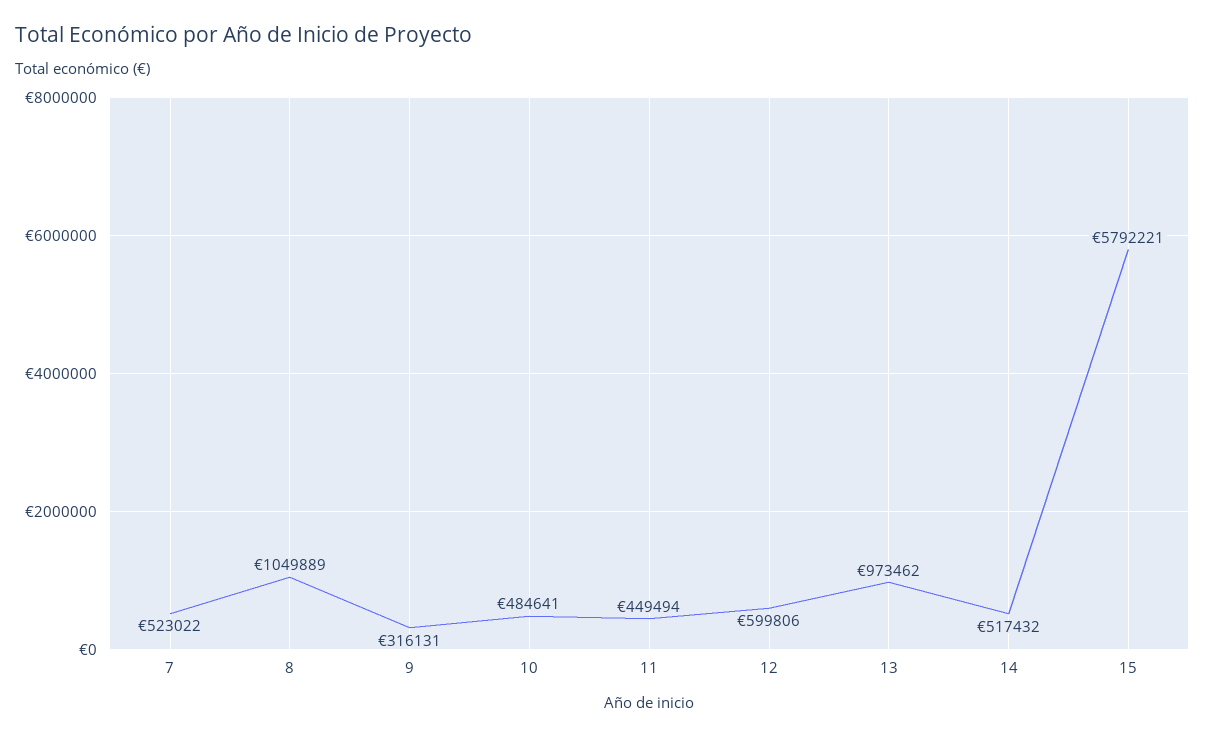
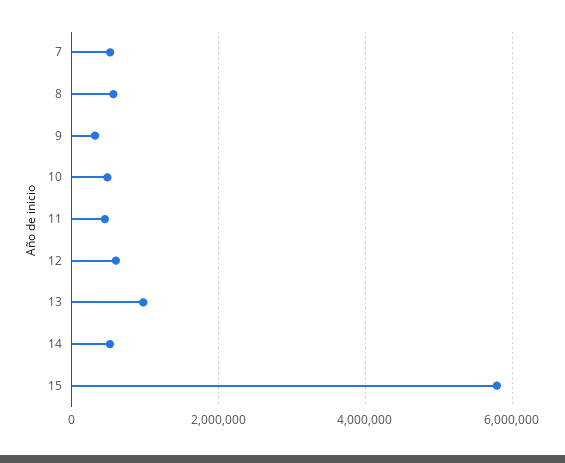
  {
    "7": 523022,
-   "8": 1049889,
+   "8": 600000,
    "9": 316131,
    "10": 484641,
    "11": 449494,
    "12": 599806,
    "13": 973462,
    "14": 517432,
    "15": 5792221
  }

